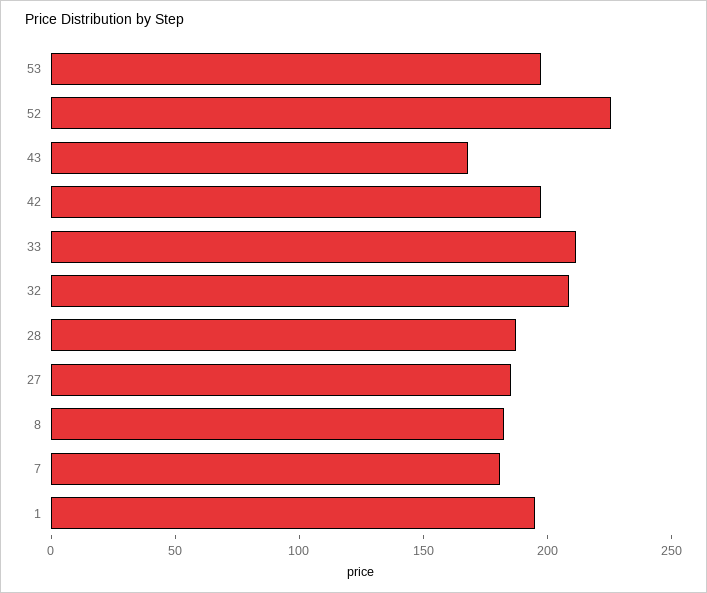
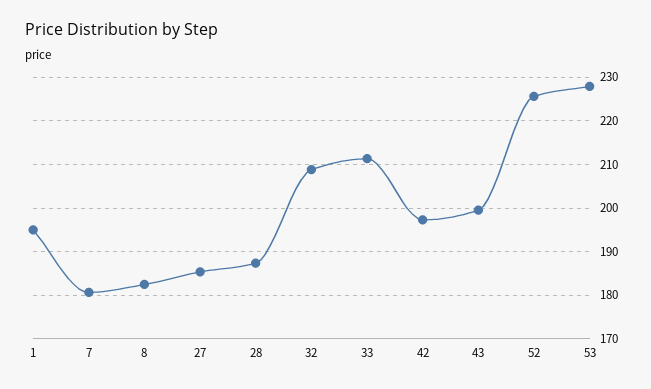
  {
-   "53": 200,
+   "53": 228,
    "52": 226,
-   "43": 170,
+   "43": 200,
    "42": 198,
    "33": 212,
    "32": 208,
    "28": 188,
    "27": 186,
    "8": 182,
    "7": 180,
    "1": 196
  }

